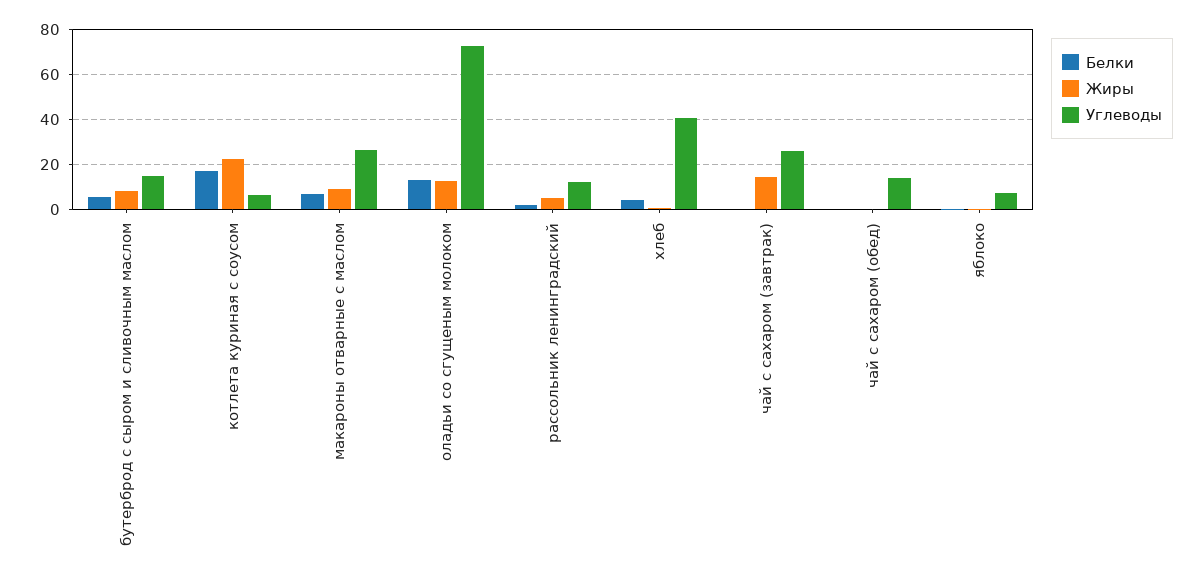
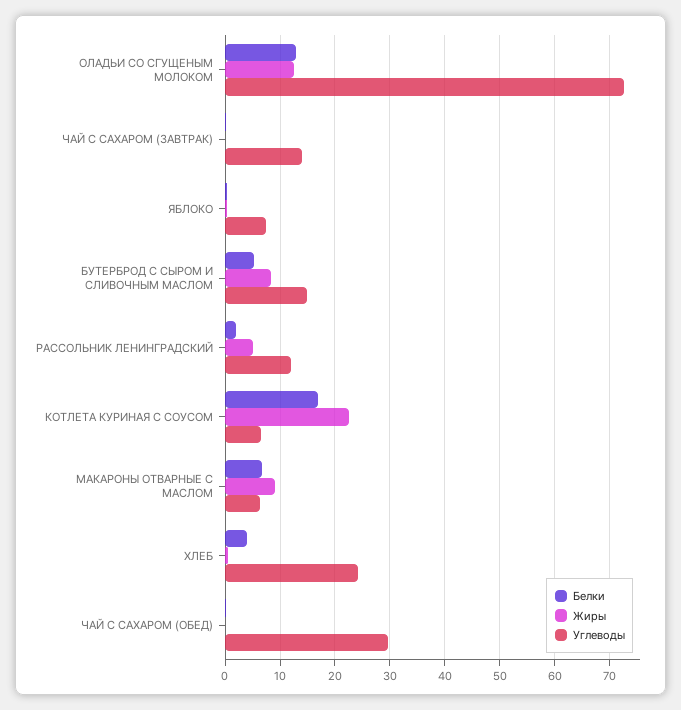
  {
    "Белки": {
      "бутерброд с сыром и сливочным маслом": 6,
      "котлета куриная с соусом": 16,
      "макароны отварные с маслом": 6,
      "оладьи со сгущеным молоком": 12,
      "рассольник ленинградский": 2,
      "хлеб": 4,
      "чай с сахаром (завтрак)": 0,
      "чай с сахаром (обед)": 0,
      "яблоко": 0
    },
    "Жиры": {
      "бутерброд с сыром и сливочным маслом": 8,
      "котлета куриная с соусом": 22,
      "макароны отварные с маслом": 10,
      "оладьи со сгущеным молоком": 12,
      "рассольник ленинградский": 6,
      "хлеб": 0,
-     "чай с сахаром (завтрак)": 15,
+     "чай с сахаром (завтрак)": 0,
      "чай с сахаром (обед)": 0,
      "яблоко": 0
    },
    "Углеводы": {
      "бутерброд с сыром и сливочным маслом": 14,
      "котлета куриная с соусом": 6,
-     "макароны отварные с маслом": 25,
+     "макароны отварные с маслом": 6,
      "оладьи со сгущеным молоком": 72,
      "рассольник ленинградский": 12,
-     "хлеб": 40,
+     "хлеб": 24,
-     "чай с сахаром (завтрак)": 25,
+     "чай с сахаром (завтрак)": 14,
-     "чай с сахаром (обед)": 15,
+     "чай с сахаром (обед)": 30,
      "яблоко": 8
    }
  }

